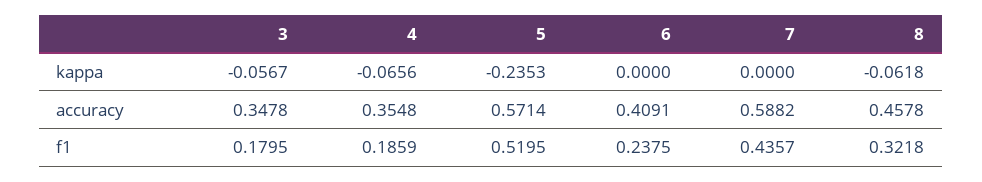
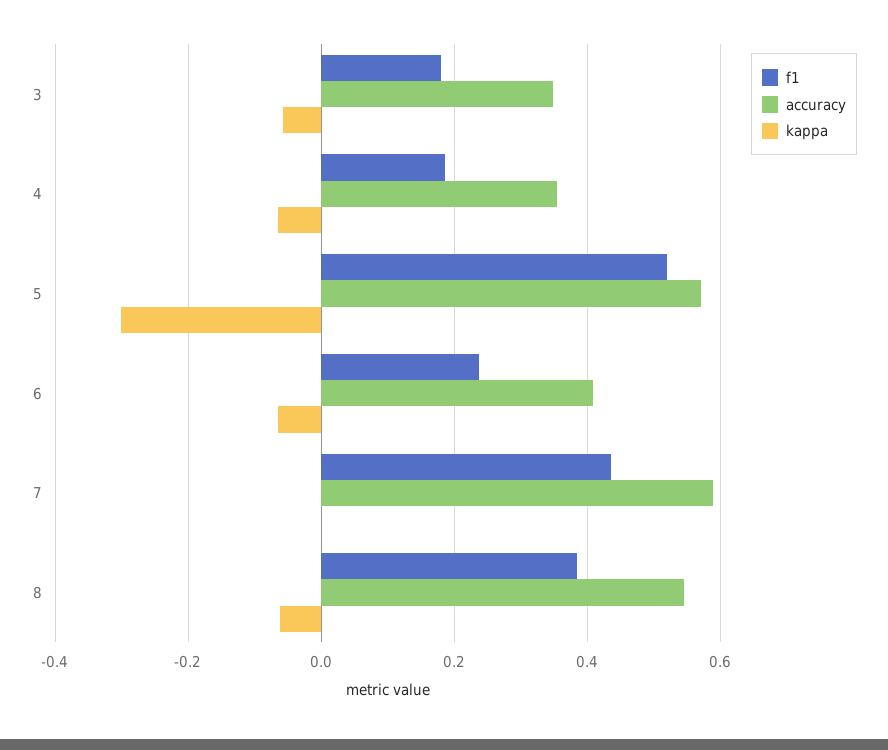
  {
    "kappa": {
      "3": -0.0567,
      "4": -0.0656,
-     "5": -0.2353,
+     "5": -0.3,
-     "6": 0,
+     "6": -0.06,
      "7": 0,
      "8": -0.0618
    },
    "accuracy": {
      "3": 0.3478,
      "4": 0.3548,
      "5": 0.5714,
      "6": 0.4091,
      "7": 0.5882,
-     "8": 0.4578
+     "8": 0.54
    },
    "f1": {
      "3": 0.1795,
      "4": 0.1859,
      "5": 0.5195,
      "6": 0.2375,
      "7": 0.4357,
-     "8": 0.3218
+     "8": 0.38
    }
  }

